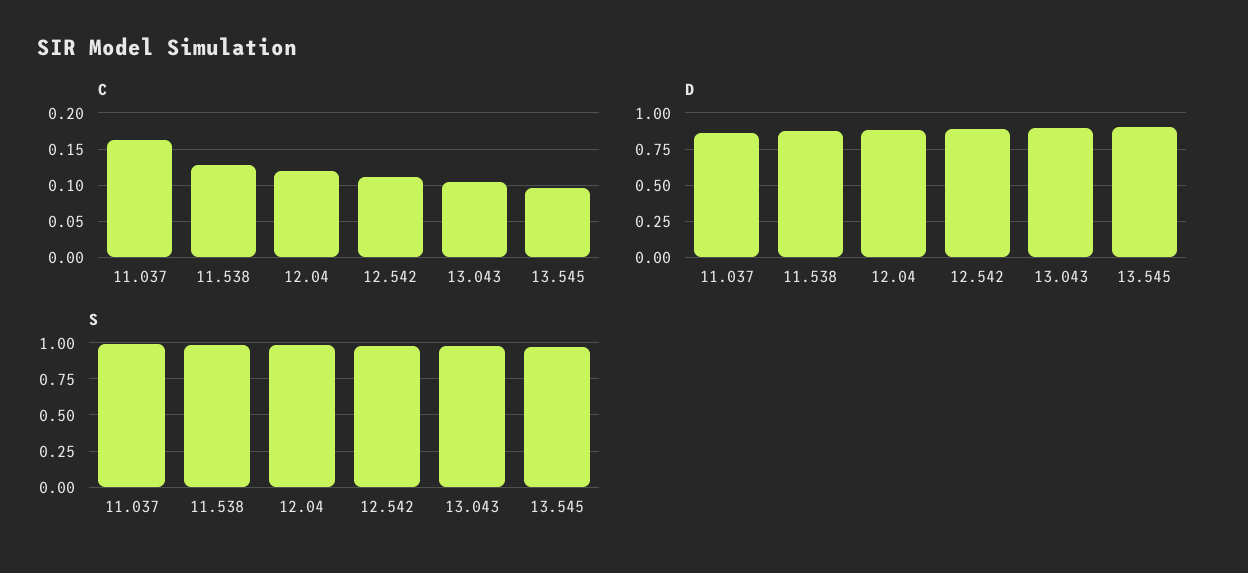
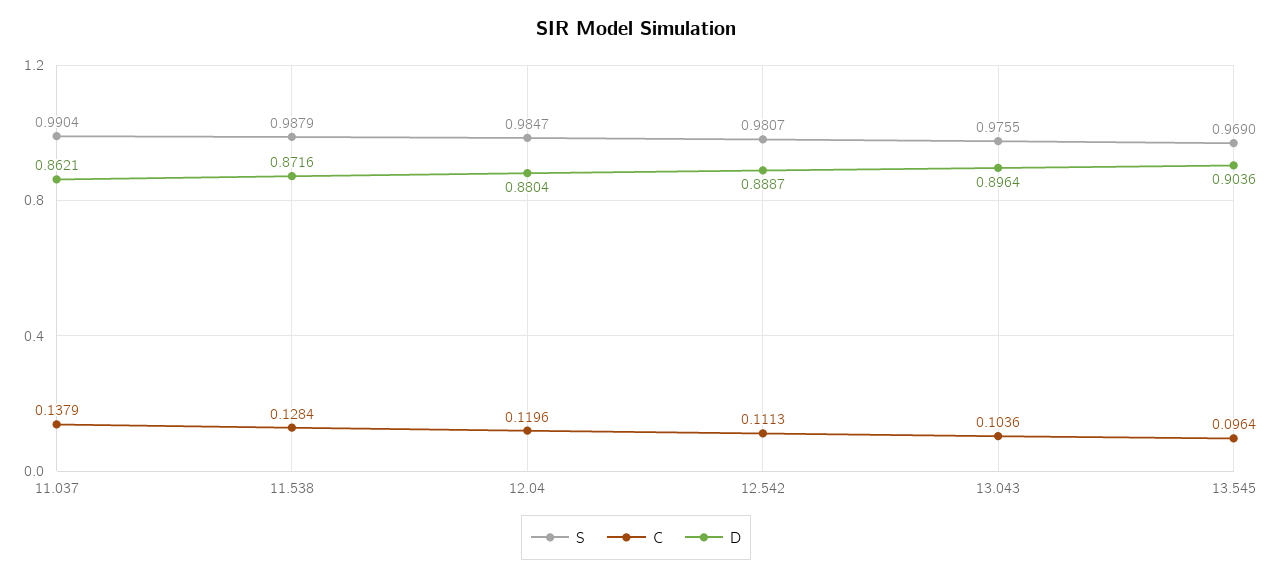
  {
    "C": {
-     "11.037": 0.16,
+     "11.037": 0.1379,
      "11.538": 0.1284,
      "12.04": 0.1196,
      "12.542": 0.1113,
      "13.043": 0.1036,
      "13.545": 0.0964
    },
    "D": {
      "11.037": 0.8621,
      "11.538": 0.8716,
      "12.04": 0.8804,
      "12.542": 0.8887,
      "13.043": 0.8964,
      "13.545": 0.9036
    },
    "S": {
      "11.037": 0.9904,
      "11.538": 0.9879,
      "12.04": 0.9847,
      "12.542": 0.9807,
      "13.043": 0.9755,
      "13.545": 0.969
    }
  }

